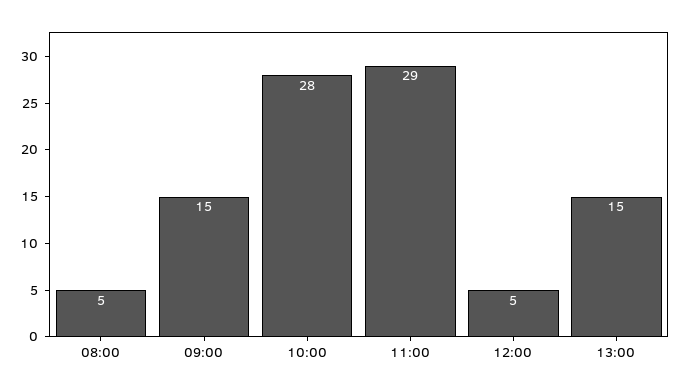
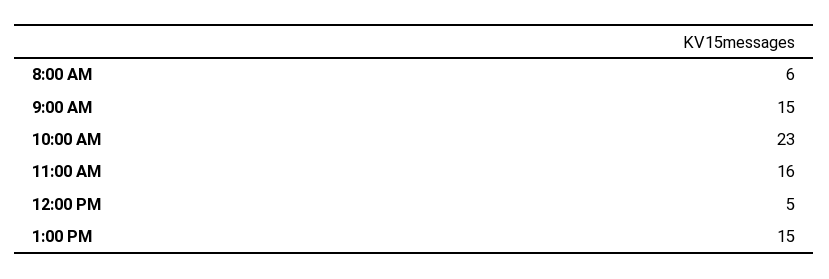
  {
-   "08:00": 5,
+   "08:00": 6,
    "09:00": 15,
-   "10:00": 28,
+   "10:00": 23,
-   "11:00": 29,
+   "11:00": 16,
    "12:00": 5,
    "13:00": 15
  }

